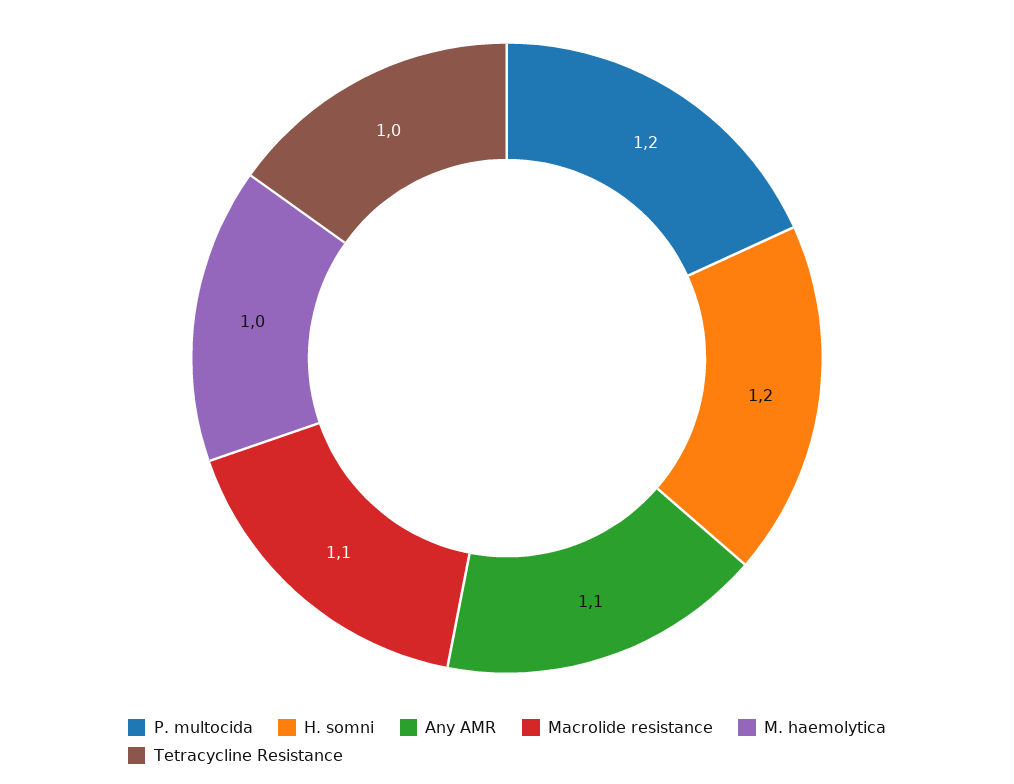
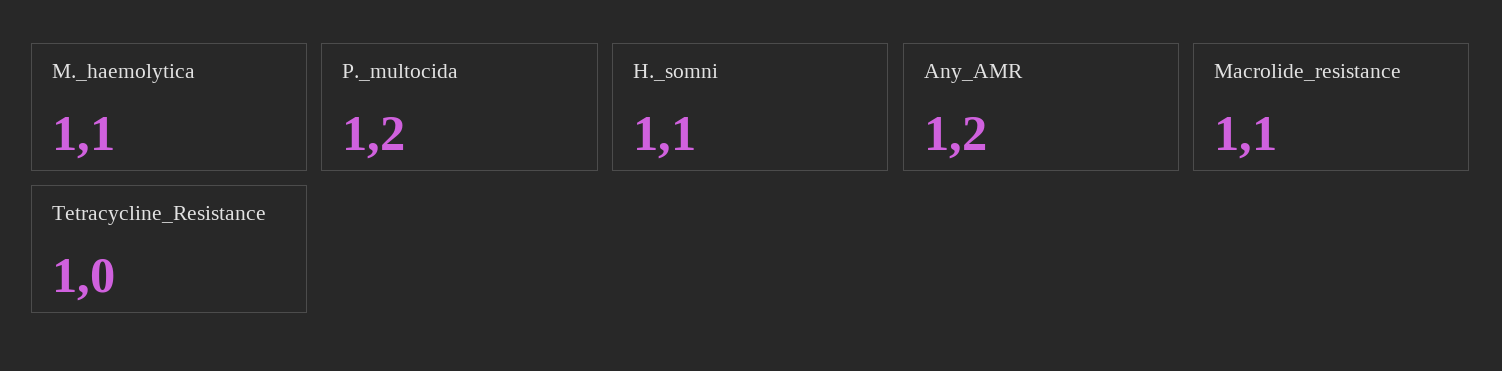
  {
    "P. multocida": 1.2,
-   "H. somni": 1.2,
+   "H. somni": 1.1,
-   "Any AMR": 1.1,
+   "Any AMR": 1.2,
    "Macrolide resistance": 1.1,
-   "M. haemolytica": 1,
+   "M. haemolytica": 1.1,
    "Tetracycline Resistance": 1
  }

